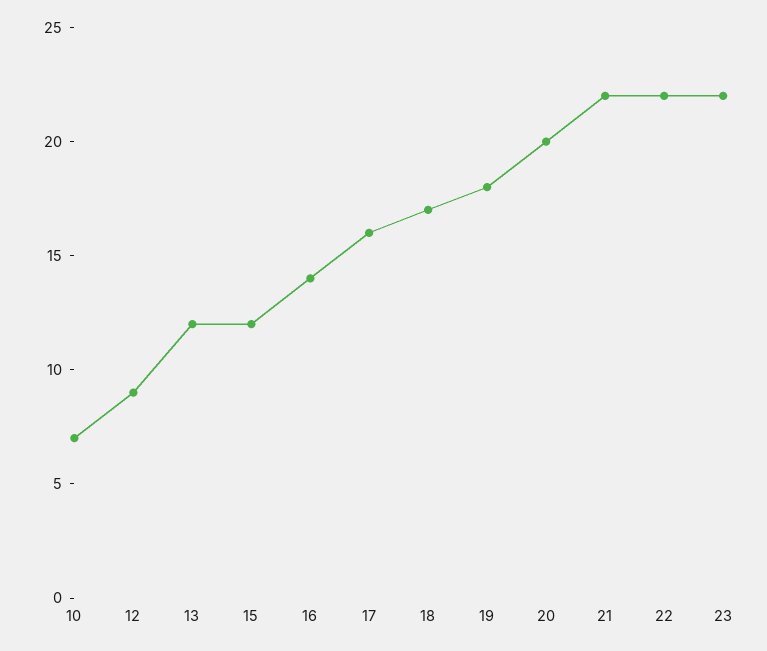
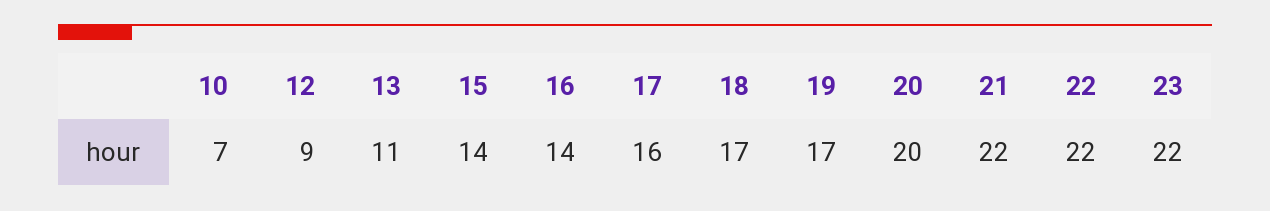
  {
    "10": 7,
    "12": 9,
-   "13": 12,
+   "13": 11,
-   "15": 12,
+   "15": 14,
    "16": 14,
    "17": 16,
    "18": 17,
-   "19": 18,
+   "19": 17,
    "20": 20,
    "21": 22,
    "22": 22,
    "23": 22
  }

